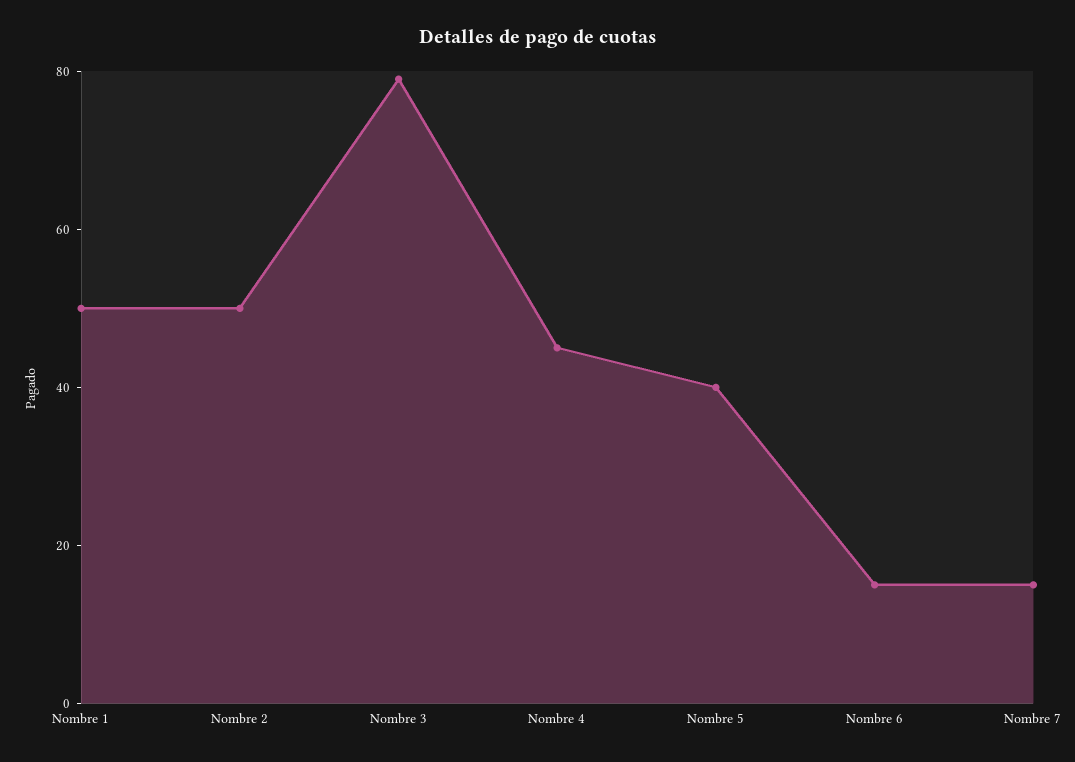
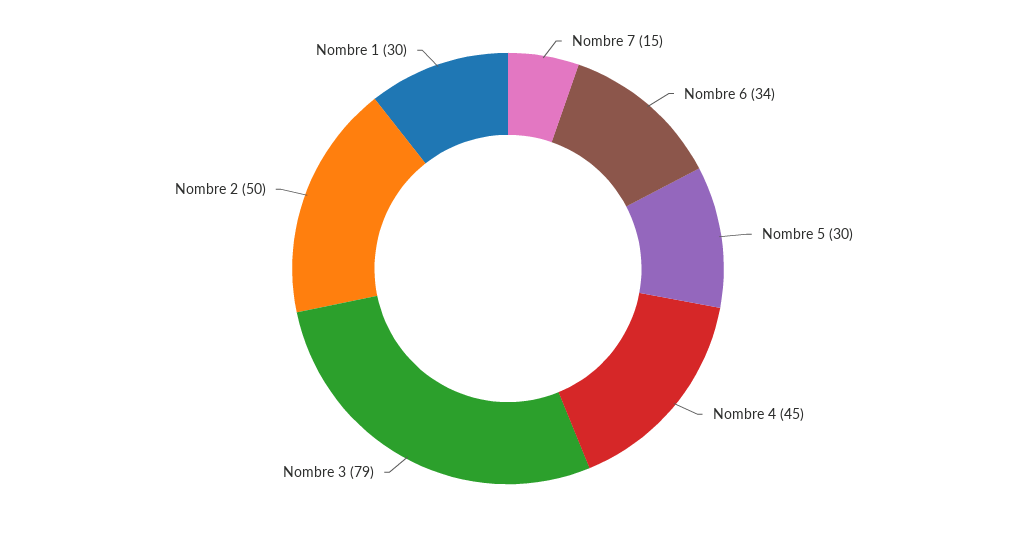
  {
-   "Nombre 1": 50,
+   "Nombre 1": 30,
    "Nombre 2": 50,
    "Nombre 3": 79,
    "Nombre 4": 45,
-   "Nombre 5": 40,
+   "Nombre 5": 30,
-   "Nombre 6": 15,
+   "Nombre 6": 34,
    "Nombre 7": 15
  }

